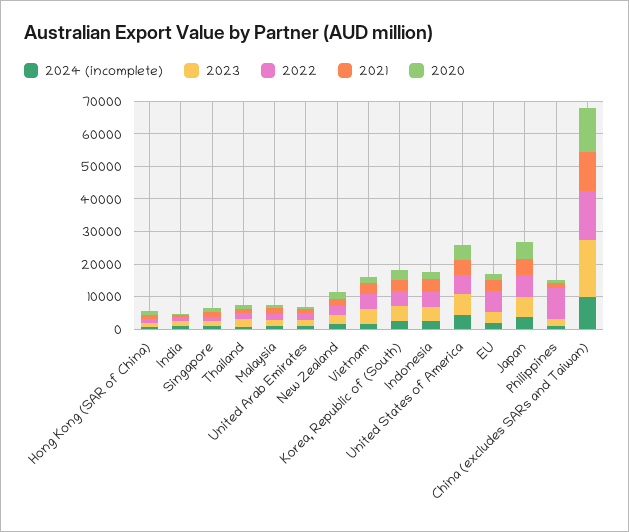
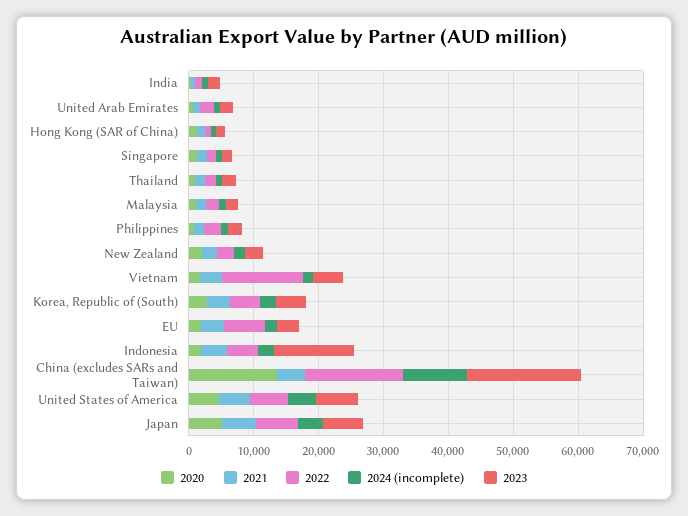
  {
    "2024 (incomplete)": {
      "Hong Kong (SAR of China)": 0,
      "India": 0,
      "Singapore": 0,
      "Thailand": 0,
      "Malaysia": 0,
      "United Arab Emirates": 2000,
      "New Zealand": 2000,
      "Vietnam": 2000,
      "Korea, Republic of (South)": 2000,
      "Indonesia": 2000,
      "United States of America": 4000,
      "EU": 2000,
      "Japan": 4000,
      "Philippines": 2000,
      "China (excludes SARs and Taiwan)": 10000
    },
    "2023": {
      "Hong Kong (SAR of China)": 2000,
      "India": 2000,
      "Singapore": 2000,
      "Thailand": 2000,
      "Malaysia": 2000,
      "United Arab Emirates": 2000,
      "New Zealand": 2000,
      "Vietnam": 4000,
      "Korea, Republic of (South)": 4000,
-     "Indonesia": 5000,
+     "Indonesia": 12000,
      "United States of America": 6000,
      "EU": 4000,
      "Japan": 6000,
      "Philippines": 2000,
      "China (excludes SARs and Taiwan)": 18000
    },
    "2022": {
      "Hong Kong (SAR of China)": 0,
      "India": 2000,
      "Singapore": 2000,
      "Thailand": 2000,
      "Malaysia": 2000,
      "United Arab Emirates": 2000,
      "New Zealand": 2000,
-     "Vietnam": 5000,
+     "Vietnam": 12000,
      "Korea, Republic of (South)": 4000,
      "Indonesia": 4000,
      "United States of America": 6000,
      "EU": 6000,
      "Japan": 6000,
-     "Philippines": 10000,
+     "Philippines": 2000,
      "China (excludes SARs and Taiwan)": 16000
    },
    "2021": {
      "Hong Kong (SAR of China)": 2000,
      "India": 0,
      "Singapore": 2000,
      "Thailand": 2000,
      "Malaysia": 2000,
      "United Arab Emirates": 2000,
      "New Zealand": 2000,
      "Vietnam": 4000,
      "Korea, Republic of (South)": 4000,
      "Indonesia": 4000,
      "United States of America": 4000,
      "EU": 4000,
      "Japan": 6000,
      "Philippines": 2000,
-     "China (excludes SARs and Taiwan)": 12500
+     "China (excludes SARs and Taiwan)": 4000
    },
    "2020": {
      "Hong Kong (SAR of China)": 2000,
      "India": 0,
      "Singapore": 2000,
      "Thailand": 2000,
      "Malaysia": 2000,
      "United Arab Emirates": 0,
      "New Zealand": 2000,
      "Vietnam": 2000,
      "Korea, Republic of (South)": 2000,
      "Indonesia": 2000,
      "United States of America": 4000,
      "EU": 2000,
      "Japan": 6000,
      "Philippines": 0,
      "China (excludes SARs and Taiwan)": 14000
    }
  }

